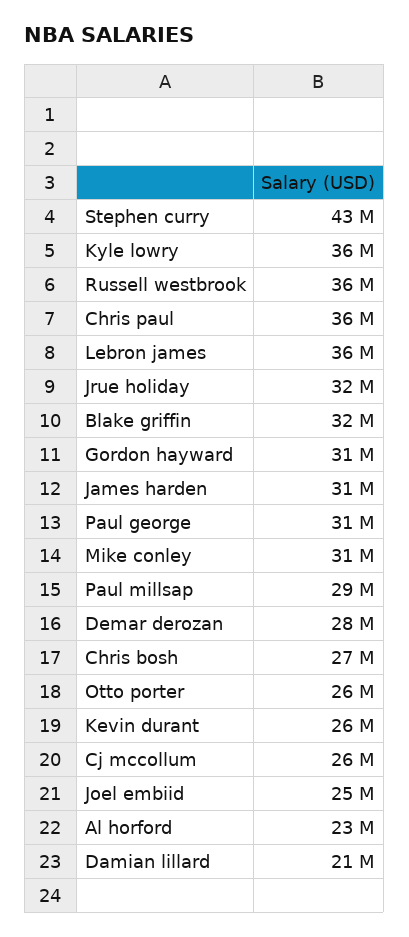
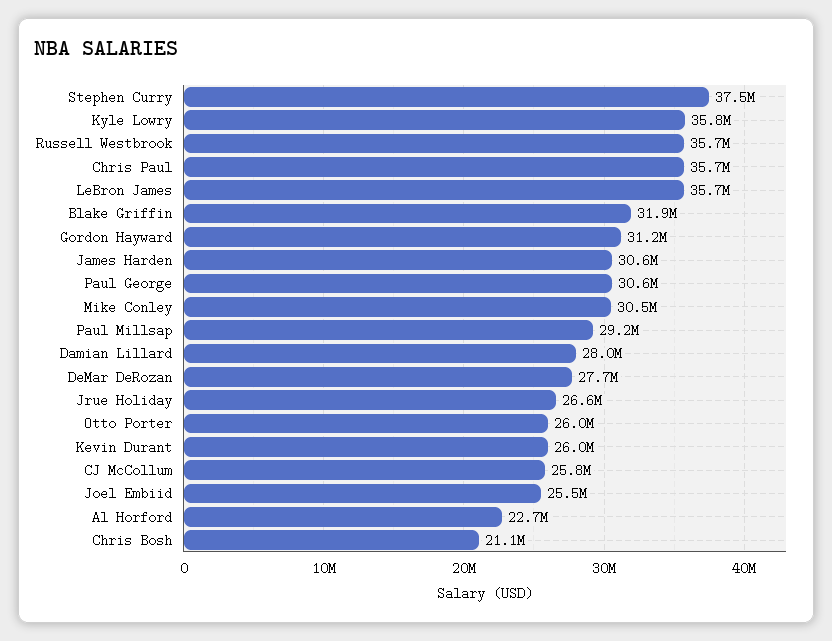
  {
-   "Stephen curry": 43000000,
+   "Stephen curry": 37500000,
    "Kyle lowry": 35800000,
    "Russell westbrook": 35700000,
    "Chris paul": 35700000,
    "Lebron james": 35700000,
-   "Jrue holiday": 32000000,
+   "Jrue holiday": 26600000,
    "Blake griffin": 31900000,
    "Gordon hayward": 31200000,
    "James harden": 30600000,
    "Paul george": 30600000,
    "Mike conley": 30500000,
    "Paul millsap": 29200000,
    "Demar derozan": 27700000,
-   "Chris bosh": 27000000,
+   "Chris bosh": 21100000,
    "Otto porter": 26000000,
    "Kevin durant": 26000000,
    "Cj mccollum": 25800000,
    "Joel embiid": 25500000,
    "Al horford": 22700000,
-   "Damian lillard": 21000000
+   "Damian lillard": 28000000
  }

